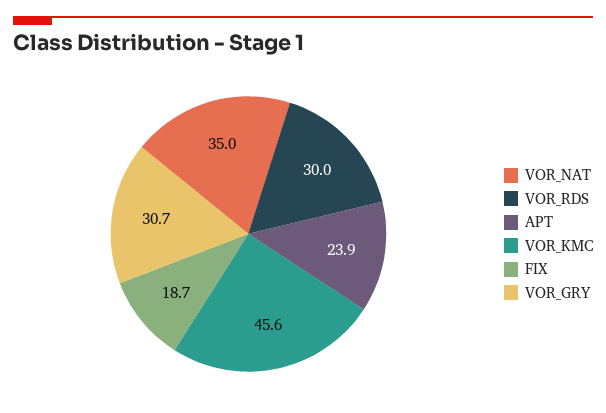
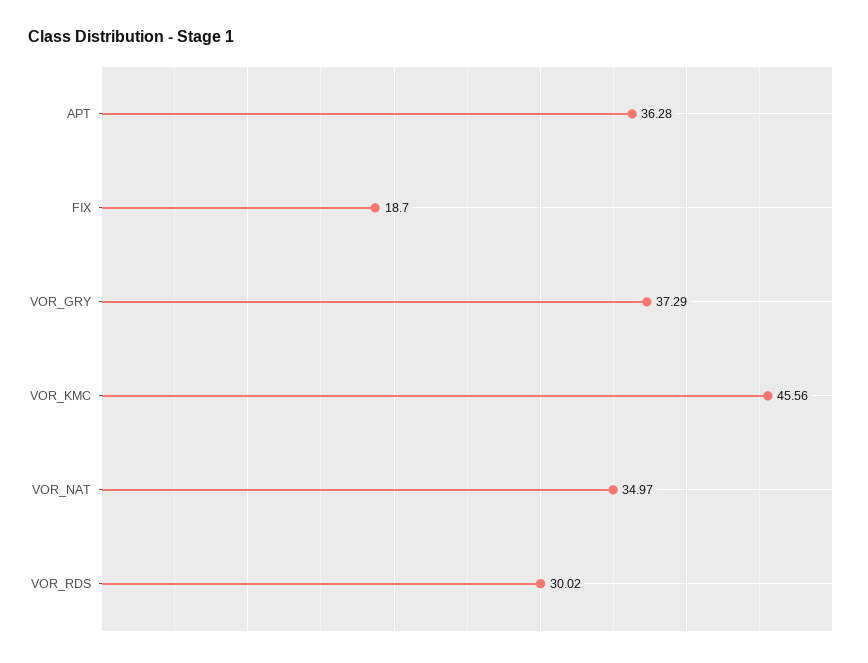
  {
    "VOR_NAT": 34.97,
    "VOR_RDS": 30.02,
-   "APT": 23.9,
+   "APT": 36.28,
    "VOR_KMC": 45.56,
    "FIX": 18.7,
-   "VOR_GRY": 30.7
+   "VOR_GRY": 37.29
  }

